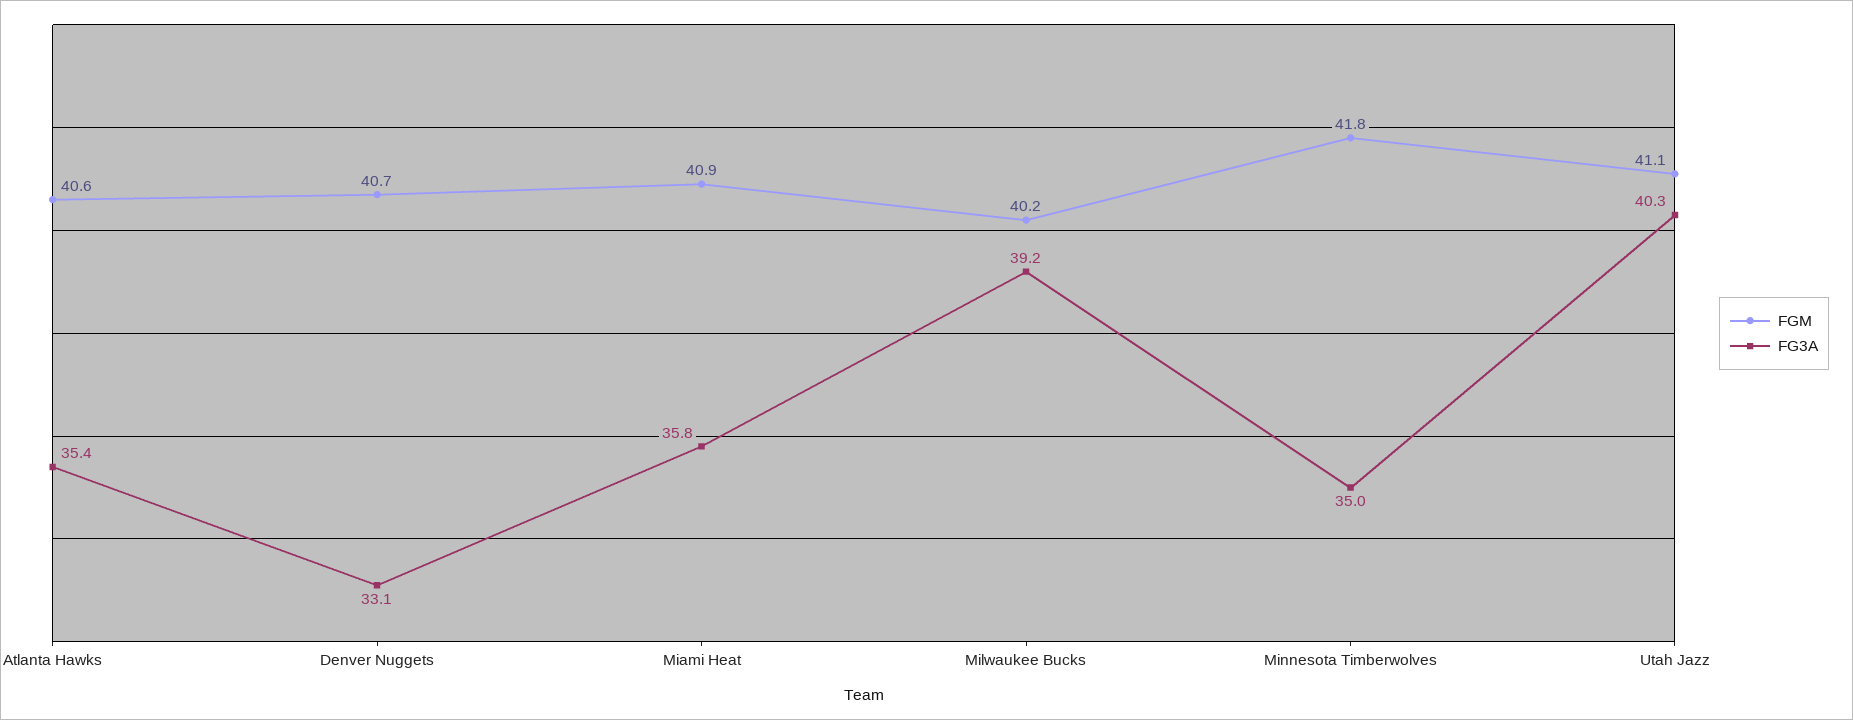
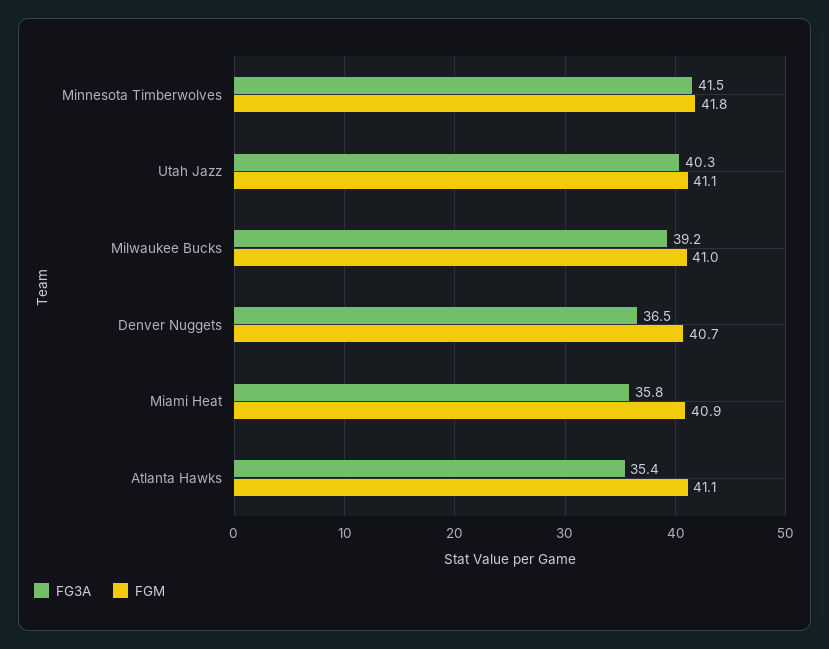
  {
    "FGM": {
-     "Atlanta Hawks": 40.6,
+     "Atlanta Hawks": 41.1,
      "Denver Nuggets": 40.7,
      "Miami Heat": 40.9,
-     "Milwaukee Bucks": 40.2,
+     "Milwaukee Bucks": 41,
      "Minnesota Timberwolves": 41.8,
      "Utah Jazz": 41.1
    },
    "FG3A": {
      "Atlanta Hawks": 35.4,
-     "Denver Nuggets": 33.1,
+     "Denver Nuggets": 36.5,
      "Miami Heat": 35.8,
      "Milwaukee Bucks": 39.2,
-     "Minnesota Timberwolves": 35,
+     "Minnesota Timberwolves": 41.5,
      "Utah Jazz": 40.3
    }
  }

